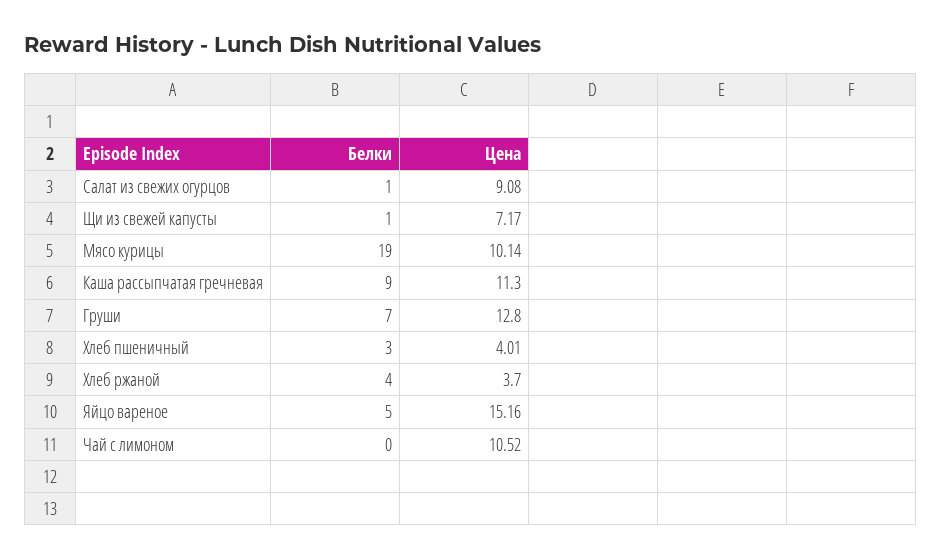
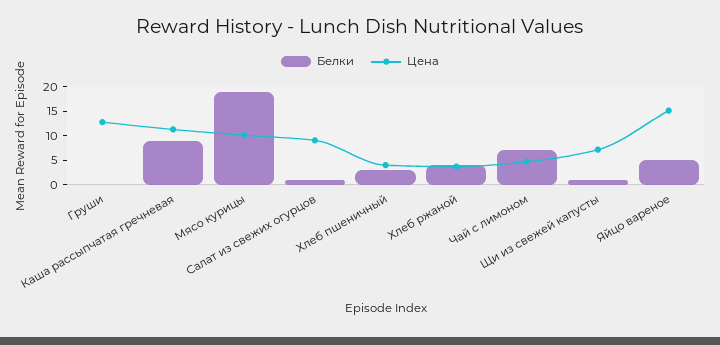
  {
    "Белки": {
      "Салат из свежих огурцов": 1,
      "Щи из свежей капусты": 1,
      "Мясо курицы": 19,
      "Каша рассыпчатая гречневая": 9,
-     "Груши": 7,
+     "Груши": 0,
      "Хлеб пшеничный": 3,
      "Хлеб ржаной": 4,
      "Яйцо вареное": 5,
-     "Чай с лимоном": 0
+     "Чай с лимоном": 7.5
    },
    "Цена": {
      "Салат из свежих огурцов": 9.08,
      "Щи из свежей капусты": 7.17,
      "Мясо курицы": 10.14,
      "Каша рассыпчатая гречневая": 11.3,
      "Груши": 12.8,
      "Хлеб пшеничный": 4.01,
      "Хлеб ржаной": 3.7,
      "Яйцо вареное": 15.16,
-     "Чай с лимоном": 10.52
+     "Чай с лимоном": 5
    }
  }

